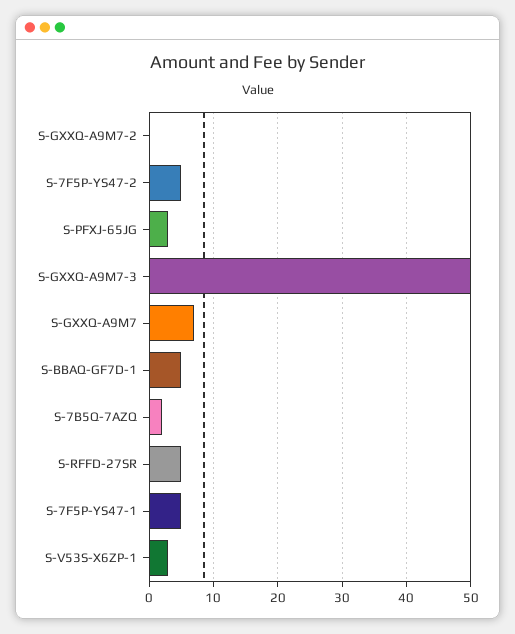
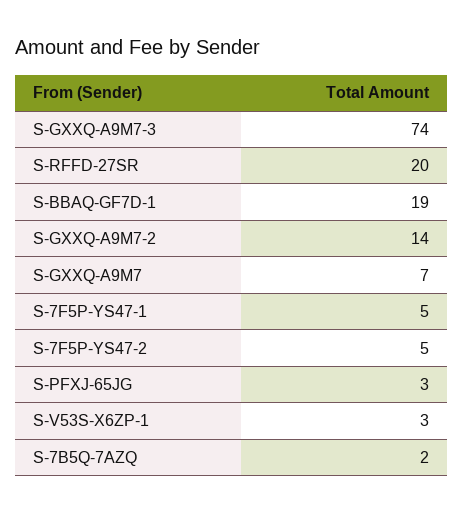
  {
-   "S-GXXQ-A9M7-2": 0,
+   "S-GXXQ-A9M7-2": 14,
    "S-7F5P-YS47-2": 5,
    "S-PFXJ-65JG": 3,
-   "S-GXXQ-A9M7-3": 50,
+   "S-GXXQ-A9M7-3": 74,
    "S-GXXQ-A9M7": 7,
-   "S-BBAQ-GF7D-1": 5,
+   "S-BBAQ-GF7D-1": 19,
    "S-7B5Q-7AZQ": 2,
-   "S-RFFD-27SR": 5,
+   "S-RFFD-27SR": 20,
    "S-7F5P-YS47-1": 5,
    "S-V53S-X6ZP-1": 3
  }

